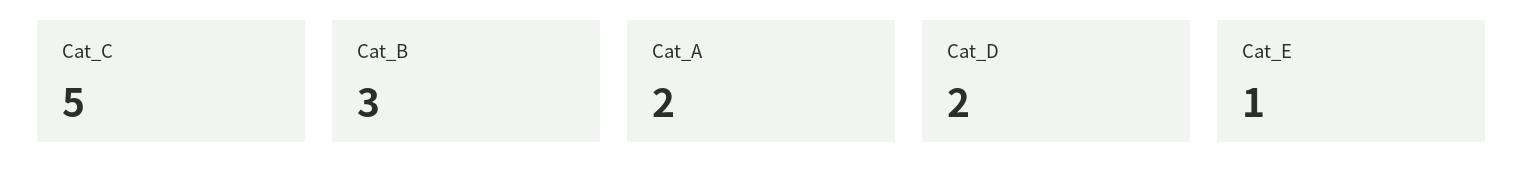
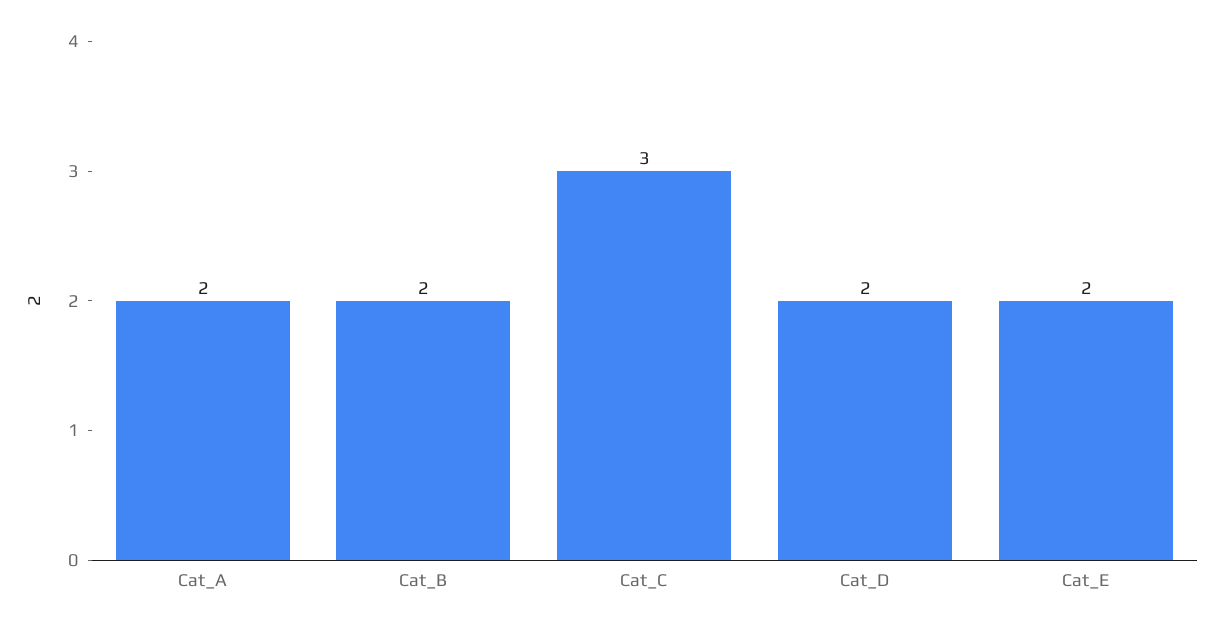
  {
-   "Cat_C": 5,
+   "Cat_C": 3,
-   "Cat_B": 3,
+   "Cat_B": 2,
    "Cat_A": 2,
    "Cat_D": 2,
-   "Cat_E": 1
+   "Cat_E": 2
  }

